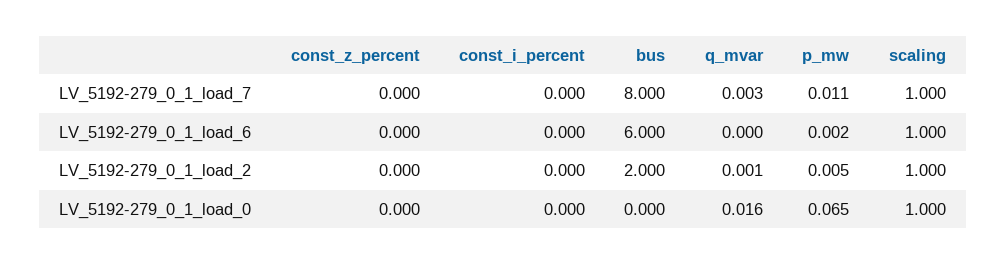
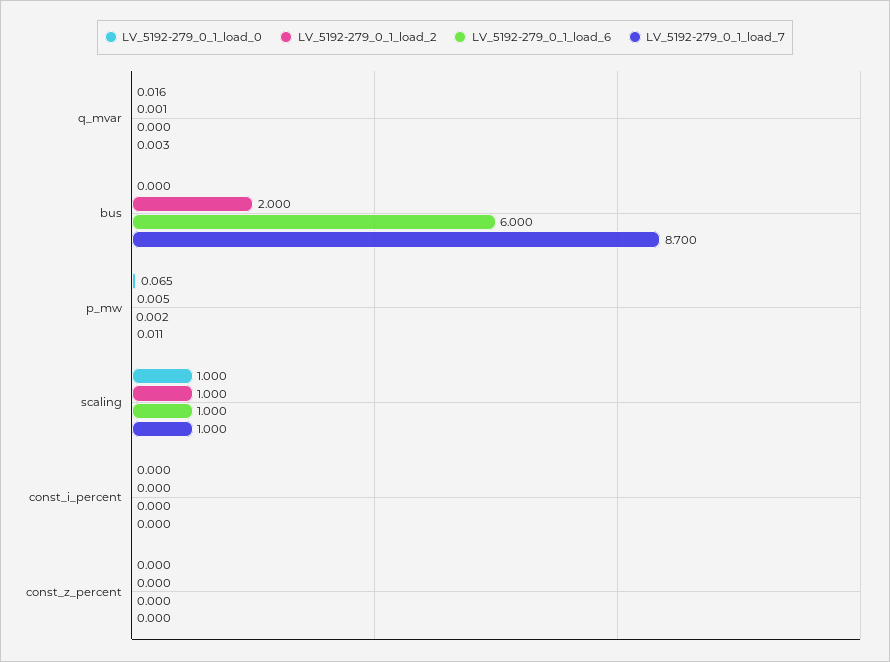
  {
    "LV_5192-279_0_1_load_7": {
      "const_z_percent": 0,
      "const_i_percent": 0,
-     "bus": 8,
+     "bus": 8.7,
      "q_mvar": 0.003,
      "p_mw": 0.011,
      "scaling": 1
    },
    "LV_5192-279_0_1_load_6": {
      "const_z_percent": 0,
      "const_i_percent": 0,
      "bus": 6,
      "q_mvar": 0,
      "p_mw": 0.002,
      "scaling": 1
    },
    "LV_5192-279_0_1_load_2": {
      "const_z_percent": 0,
      "const_i_percent": 0,
      "bus": 2,
      "q_mvar": 0.001,
      "p_mw": 0.005,
      "scaling": 1
    },
    "LV_5192-279_0_1_load_0": {
      "const_z_percent": 0,
      "const_i_percent": 0,
      "bus": 0,
      "q_mvar": 0.016,
      "p_mw": 0.065,
      "scaling": 1
    }
  }

